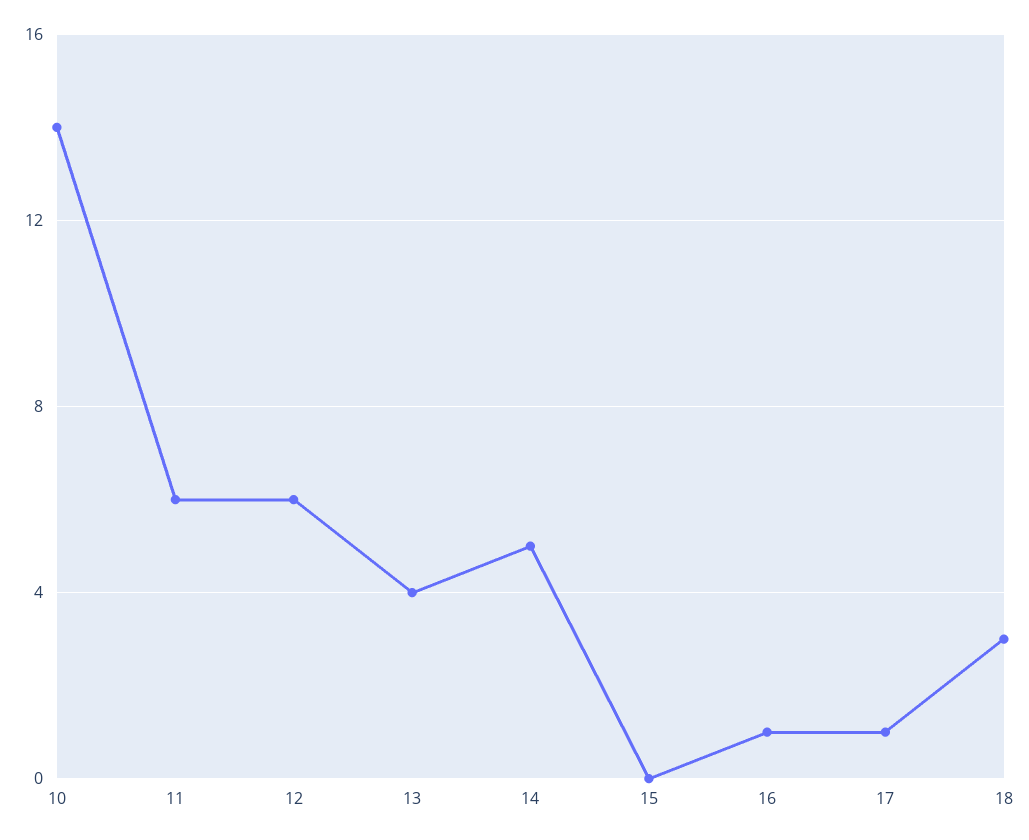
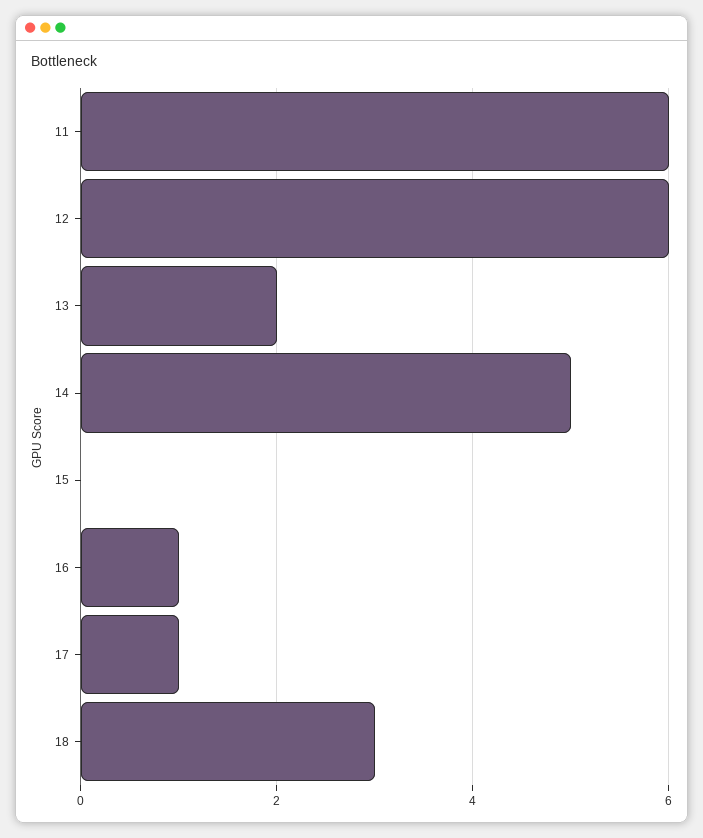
  {
-   "10": 14,
    "11": 6,
    "12": 6,
-   "13": 4,
+   "13": 2,
    "14": 5,
    "15": 0,
    "16": 1,
    "17": 1,
    "18": 3
  }

